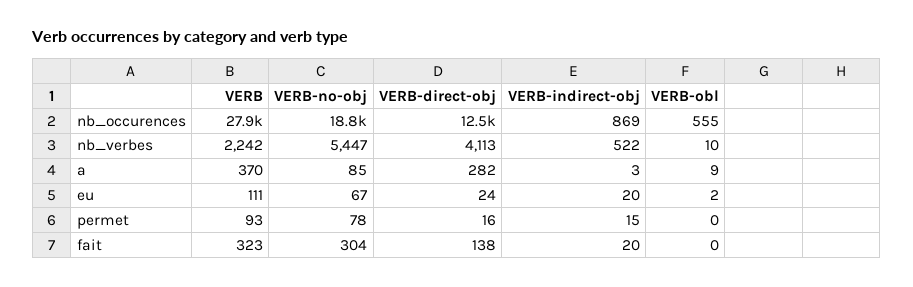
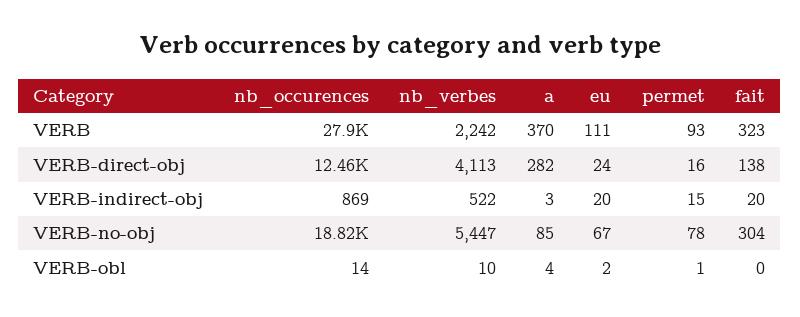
  {
    "VERB": {
      "nb_occurences": 27900,
      "nb_verbes": 2242,
      "a": 370,
      "eu": 111,
      "permet": 93,
      "fait": 323
    },
    "VERB-no-obj": {
      "nb_occurences": 18820,
      "nb_verbes": 5447,
      "a": 85,
      "eu": 67,
      "permet": 78,
      "fait": 304
    },
    "VERB-direct-obj": {
      "nb_occurences": 12460,
      "nb_verbes": 4113,
      "a": 282,
      "eu": 24,
      "permet": 16,
      "fait": 138
    },
    "VERB-indirect-obj": {
      "nb_occurences": 869,
      "nb_verbes": 522,
      "a": 3,
      "eu": 20,
      "permet": 15,
      "fait": 20
    },
    "VERB-obl": {
-     "nb_occurences": 555,
+     "nb_occurences": 14,
      "nb_verbes": 10,
-     "a": 9,
+     "a": 4,
      "eu": 2,
-     "permet": 0,
+     "permet": 1,
      "fait": 0
    }
  }

